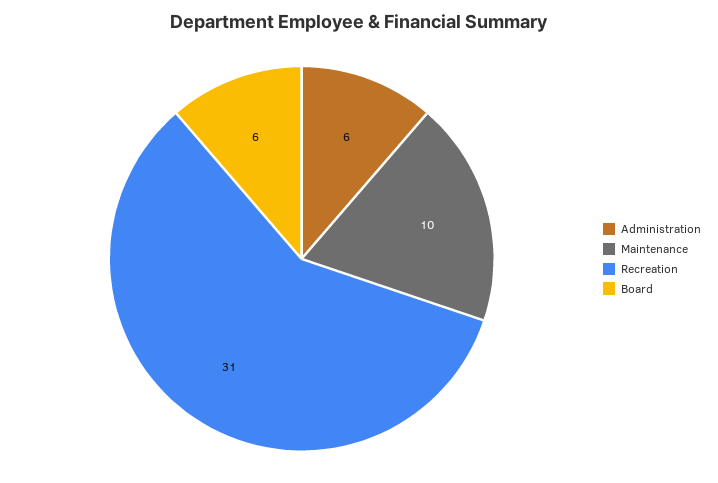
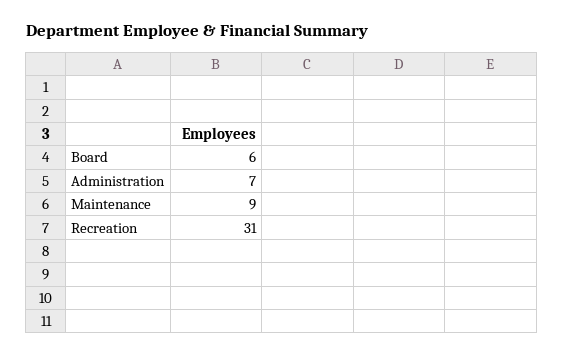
  {
-   "Administration": 6,
+   "Administration": 7,
-   "Maintenance": 10,
+   "Maintenance": 9,
    "Recreation": 31,
    "Board": 6
  }

